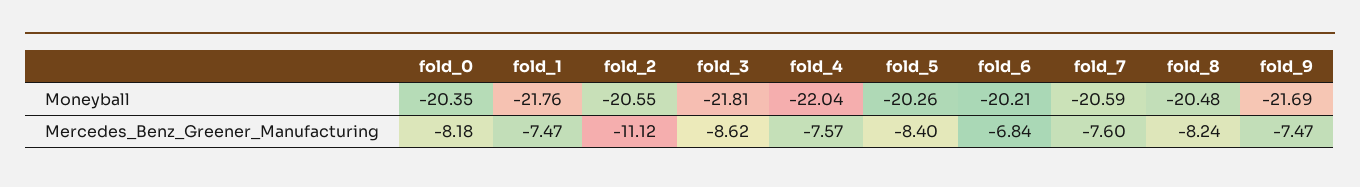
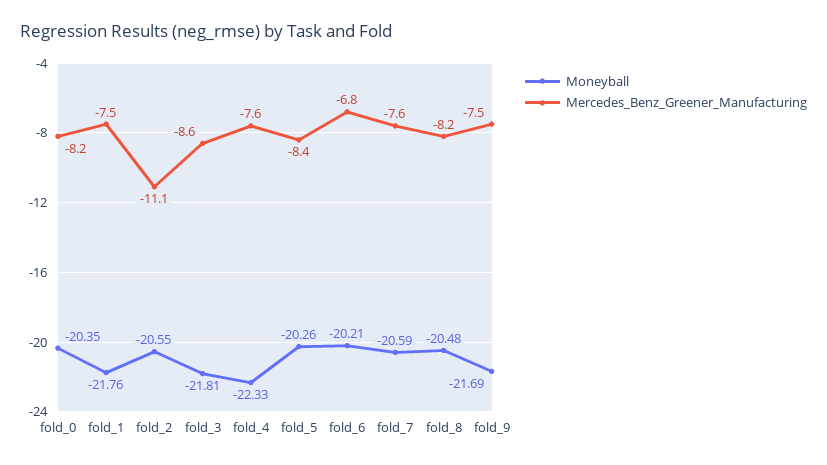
  {
    "Moneyball": {
      "fold_0": -20.35,
      "fold_1": -21.76,
      "fold_2": -20.55,
      "fold_3": -21.81,
-     "fold_4": -22.04,
+     "fold_4": -22.33,
      "fold_5": -20.26,
      "fold_6": -20.21,
      "fold_7": -20.59,
      "fold_8": -20.48,
      "fold_9": -21.69
    },
    "Mercedes_Benz_Greener_Manufacturing": {
      "fold_0": -8.18,
      "fold_1": -7.47,
      "fold_2": -11.12,
      "fold_3": -8.62,
      "fold_4": -7.57,
      "fold_5": -8.4,
      "fold_6": -6.84,
      "fold_7": -7.6,
      "fold_8": -8.24,
      "fold_9": -7.47
    }
  }

